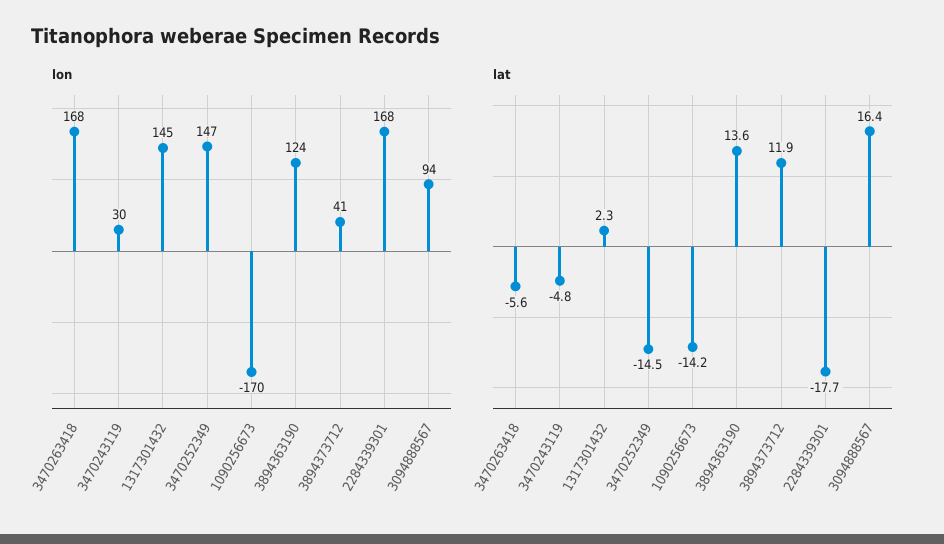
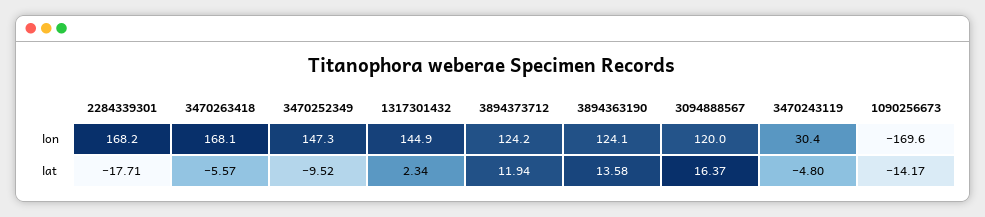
  {
    "lon": {
      "3470263418": 168.1,
      "3470243119": 30.4,
      "1317301432": 144.9,
      "3470252349": 147.3,
      "1090256673": -169.6,
      "3894363190": 124.1,
-     "3894373712": 41,
+     "3894373712": 124.2,
      "2284339301": 168.2,
-     "3094888567": 94
+     "3094888567": 120
    },
    "lat": {
      "3470263418": -5.57,
      "3470243119": -4.8,
      "1317301432": 2.34,
-     "3470252349": -14.5,
+     "3470252349": -9.52,
      "1090256673": -14.17,
      "3894363190": 13.58,
      "3894373712": 11.94,
      "2284339301": -17.71,
      "3094888567": 16.37
    }
  }

